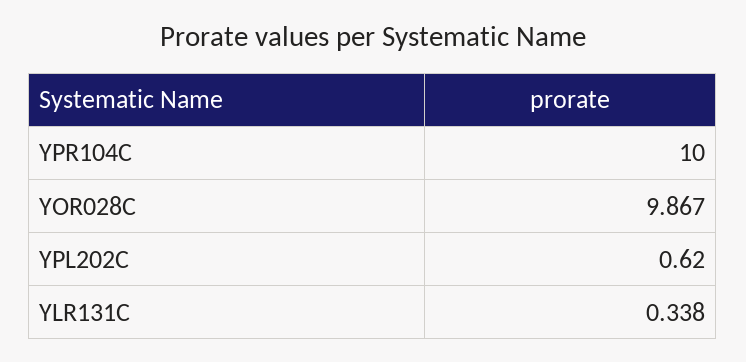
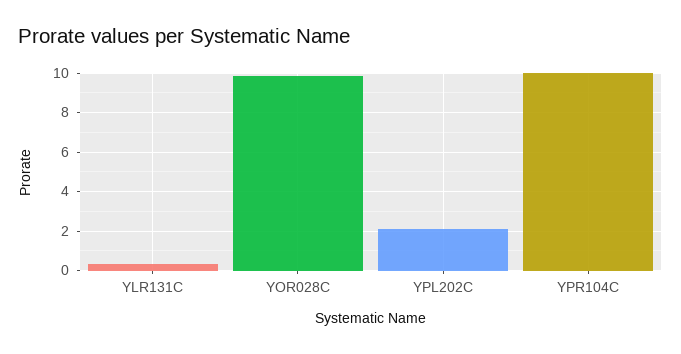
  {
    "YPR104C": 10,
    "YOR028C": 9.867,
-   "YPL202C": 0.62,
+   "YPL202C": 2,
    "YLR131C": 0.338
  }

